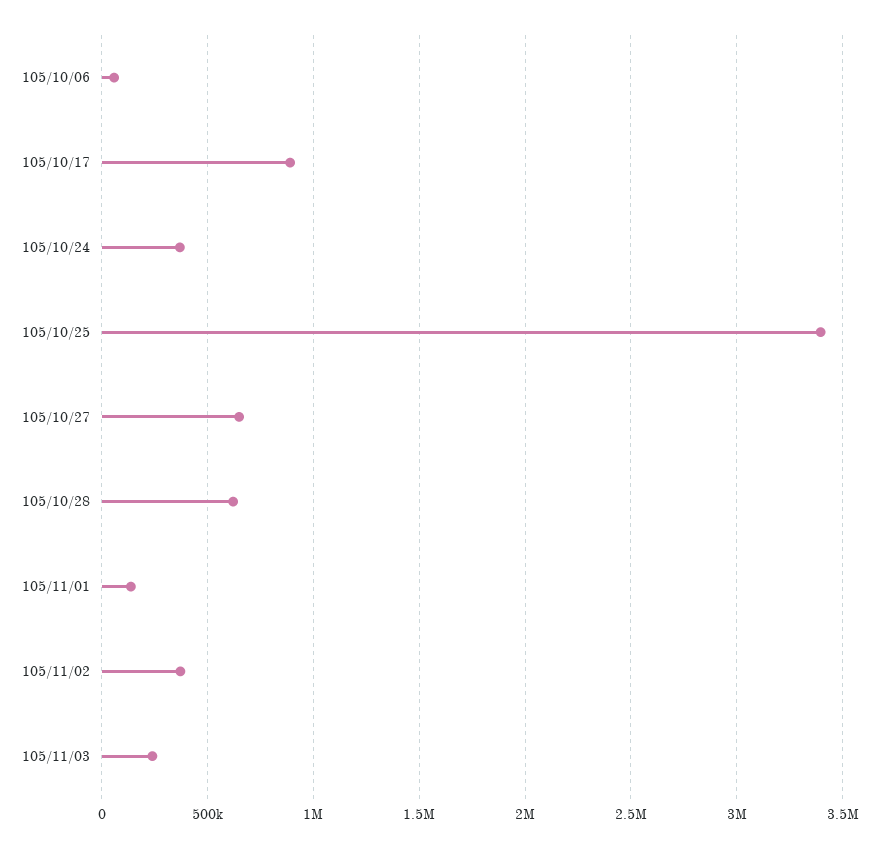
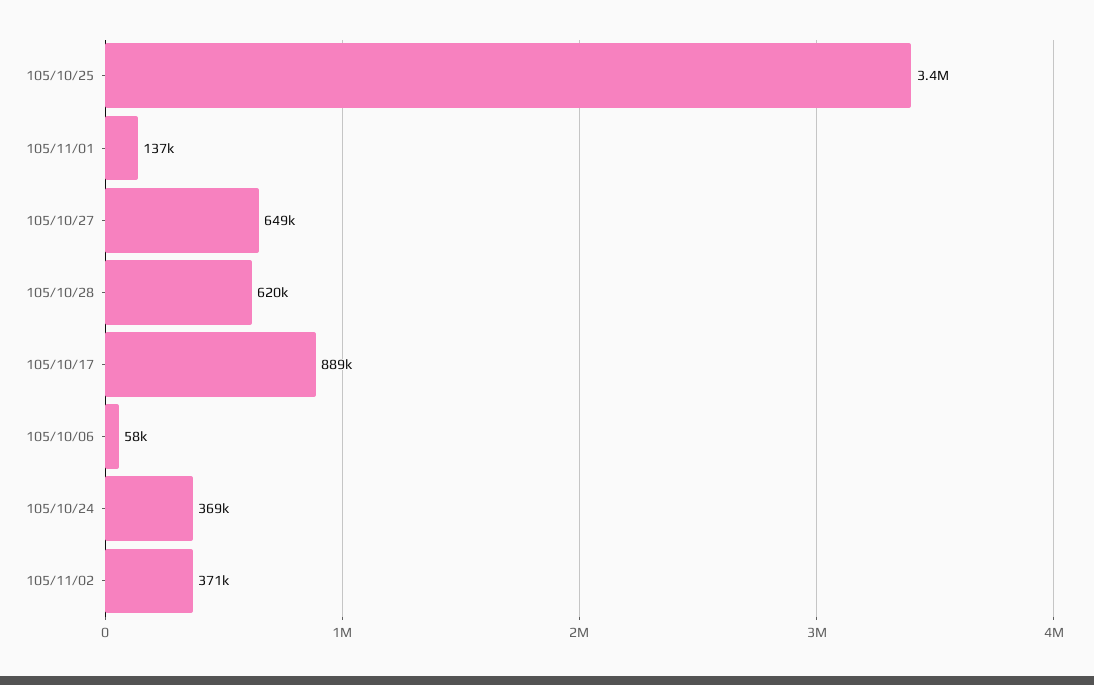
  {
    "105/10/06": 58000,
    "105/10/17": 889000,
    "105/10/24": 369000,
    "105/10/25": 3400000,
    "105/10/27": 649000,
    "105/10/28": 620000,
    "105/11/01": 137000,
-   "105/11/02": 371000,
+   "105/11/02": 371000
-   "105/11/03": 250000
  }

